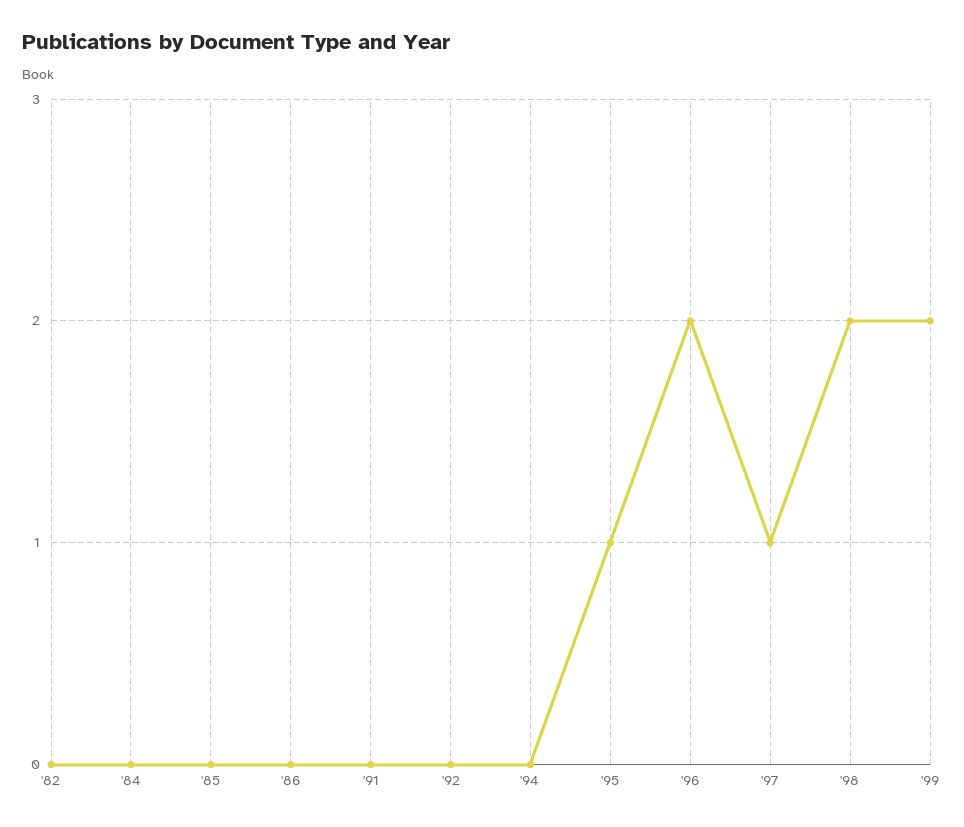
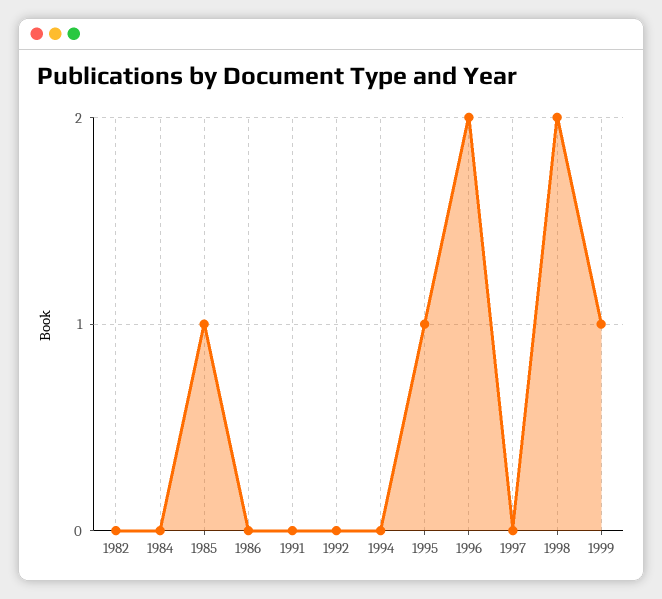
  {
    "'82": 0,
    "'84": 0,
-   "'85": 0,
+   "'85": 1,
    "'86": 0,
    "'91": 0,
    "'92": 0,
    "'94": 0,
    "'95": 1,
    "'96": 2,
-   "'97": 1,
+   "'97": 0,
    "'98": 2,
-   "'99": 2
+   "'99": 1
  }

